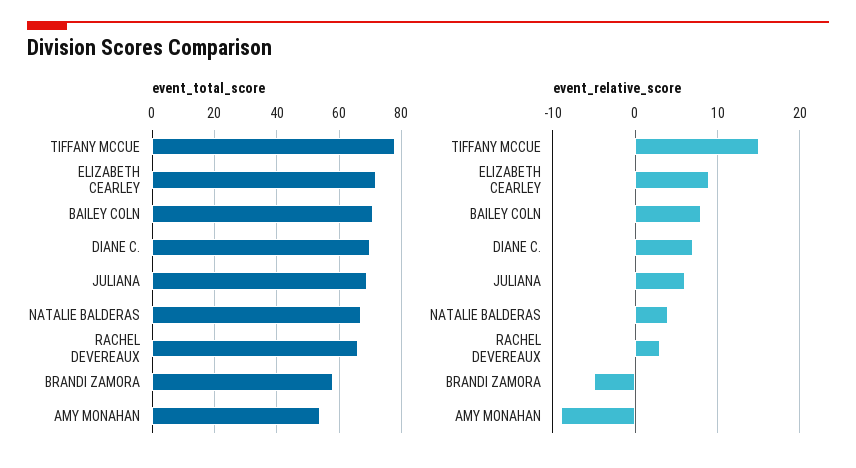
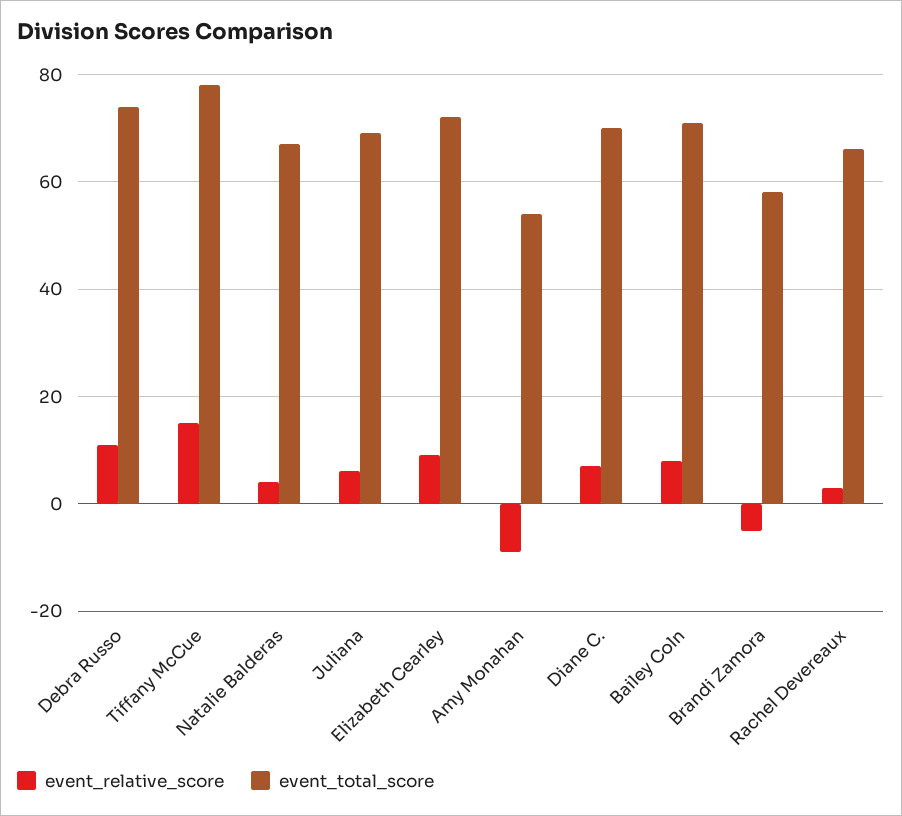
  {
    "event_total_score": {
      "TIFFANY MCCUE": 80,
      "ELIZABETH CEARLEY": 70,
      "BAILEY COLN": 70,
      "DIANE C.": 70,
      "JULIANA": 70,
      "NATALIE BALDERAS": 65,
      "RACHEL DEVEREAUX": 65,
      "BRANDI ZAMORA": 60,
-     "AMY MONAHAN": 55
+     "AMY MONAHAN": 55,
+     "Debra Russo": 75
    },
    "event_relative_score": {
      "TIFFANY MCCUE": 15,
      "ELIZABETH CEARLEY": 9,
      "BAILEY COLN": 8,
      "DIANE C.": 7,
      "JULIANA": 6,
      "NATALIE BALDERAS": 4,
      "RACHEL DEVEREAUX": 3,
      "BRANDI ZAMORA": -5,
-     "AMY MONAHAN": -9
+     "AMY MONAHAN": -9,
+     "Debra Russo": 10
    }
  }

